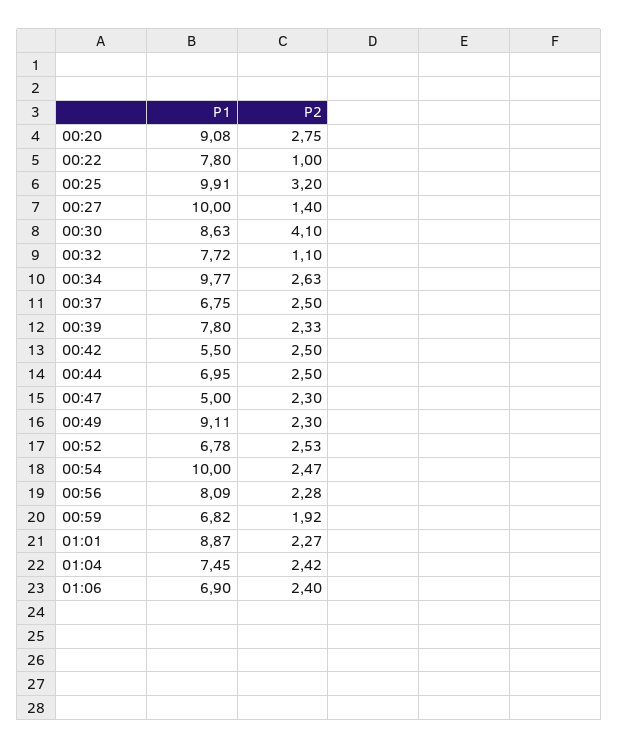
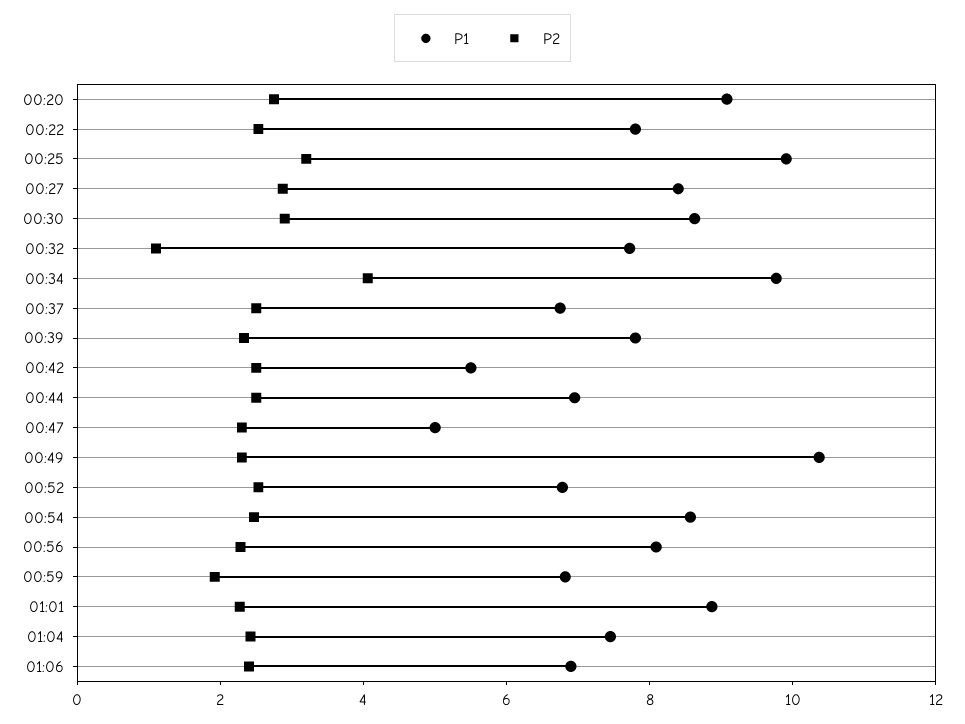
  {
    "P1": {
      "00:20": 9.08,
      "00:22": 7.8,
      "00:25": 9.91,
-     "00:27": 10,
+     "00:27": 8.5,
      "00:30": 8.63,
      "00:32": 7.72,
      "00:34": 9.77,
      "00:37": 6.75,
      "00:39": 7.8,
      "00:42": 5.5,
      "00:44": 6.95,
      "00:47": 5,
-     "00:49": 9.11,
+     "00:49": 10.5,
      "00:52": 6.78,
-     "00:54": 10,
+     "00:54": 8.5,
      "00:56": 8.09,
      "00:59": 6.82,
      "01:01": 8.87,
      "01:04": 7.45,
      "01:06": 6.9
    },
    "P2": {
      "00:20": 2.75,
-     "00:22": 1,
+     "00:22": 2.5,
      "00:25": 3.2,
-     "00:27": 1.4,
+     "00:27": 3,
-     "00:30": 4.1,
+     "00:30": 3,
      "00:32": 1.1,
-     "00:34": 2.63,
+     "00:34": 4,
      "00:37": 2.5,
      "00:39": 2.33,
      "00:42": 2.5,
      "00:44": 2.5,
      "00:47": 2.3,
      "00:49": 2.3,
      "00:52": 2.53,
      "00:54": 2.47,
      "00:56": 2.28,
      "00:59": 1.92,
      "01:01": 2.27,
      "01:04": 2.42,
      "01:06": 2.4
    }
  }

